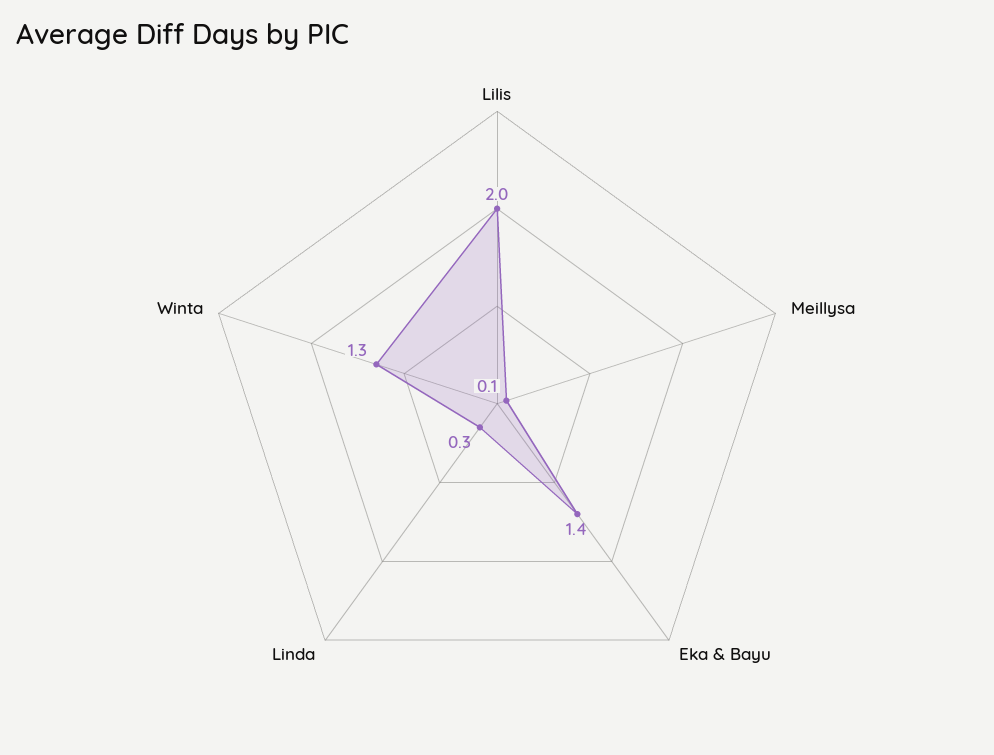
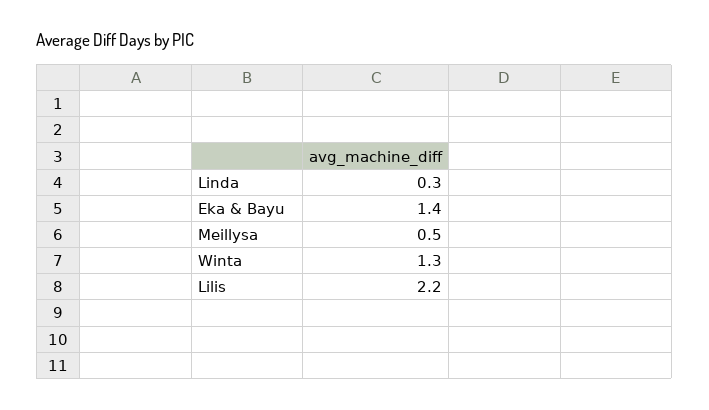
  {
-   "Lilis": 2,
+   "Lilis": 2.2,
-   "Meillysa": 0.1,
+   "Meillysa": 0.5,
    "Eka & Bayu": 1.4,
    "Linda": 0.3,
    "Winta": 1.3
  }

